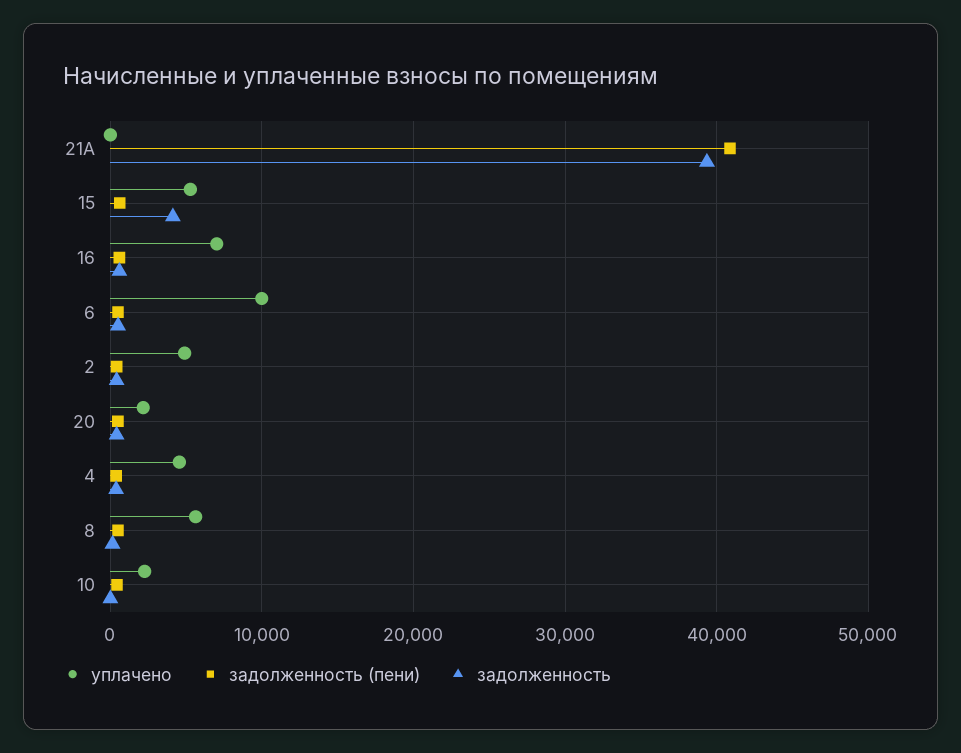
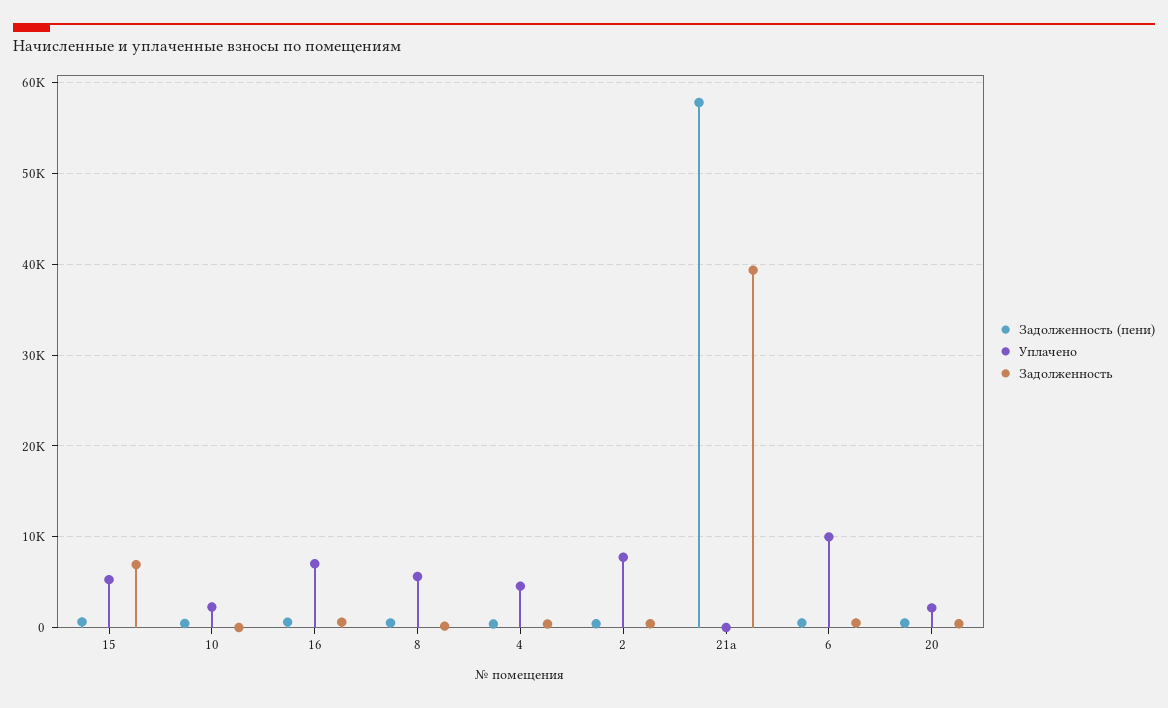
  {
    "уплачено": {
      "21А": 0,
      "15": 5000,
      "16": 7000,
      "6": 10000,
-     "2": 5000,
+     "2": 8000,
      "20": 2000,
      "4": 5000,
      "8": 6000,
      "10": 2000
    },
    "задолженность (пени)": {
-     "21А": 41000,
+     "21А": 58000,
      "15": 1000,
      "16": 1000,
      "6": 1000,
      "2": 0,
      "20": 1000,
      "4": 0,
      "8": 1000,
      "10": 0
    },
    "задолженность": {
      "21А": 39000,
-     "15": 4000,
+     "15": 7000,
      "16": 1000,
      "6": 1000,
      "2": 0,
      "20": 0,
      "4": 0,
      "8": 0,
      "10": 0
    }
  }

